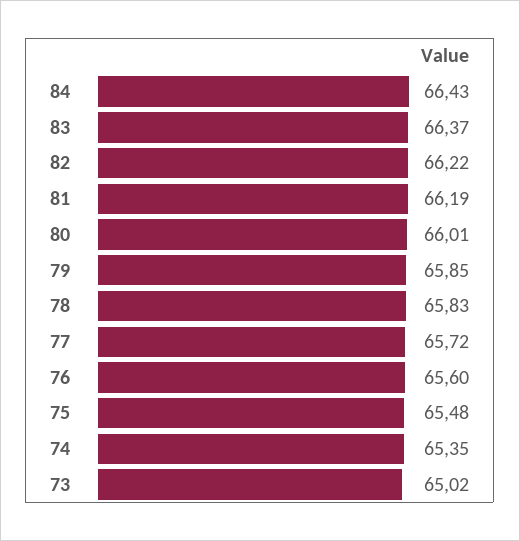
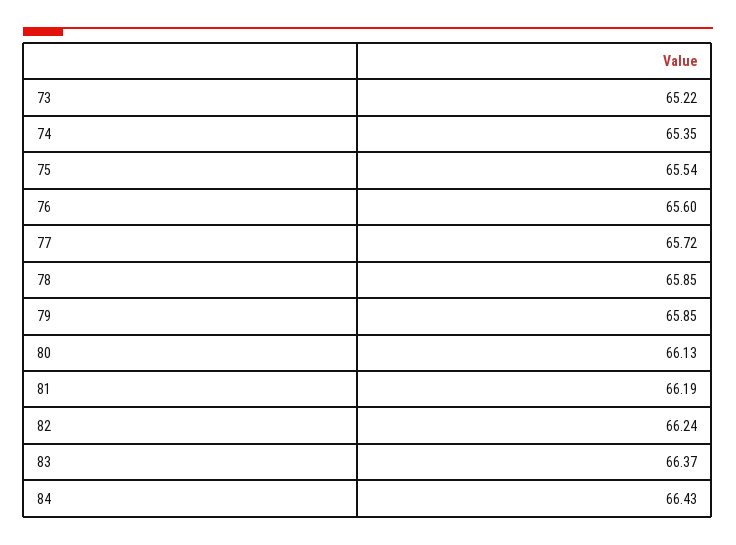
  {
    "84": 66.43,
    "83": 66.37,
-   "82": 66.22,
+   "82": 66.24,
    "81": 66.19,
-   "80": 66.01,
+   "80": 66.13,
    "79": 65.85,
-   "78": 65.83,
+   "78": 65.85,
    "77": 65.72,
    "76": 65.6,
-   "75": 65.48,
+   "75": 65.54,
    "74": 65.35,
-   "73": 65.02
+   "73": 65.22
  }

